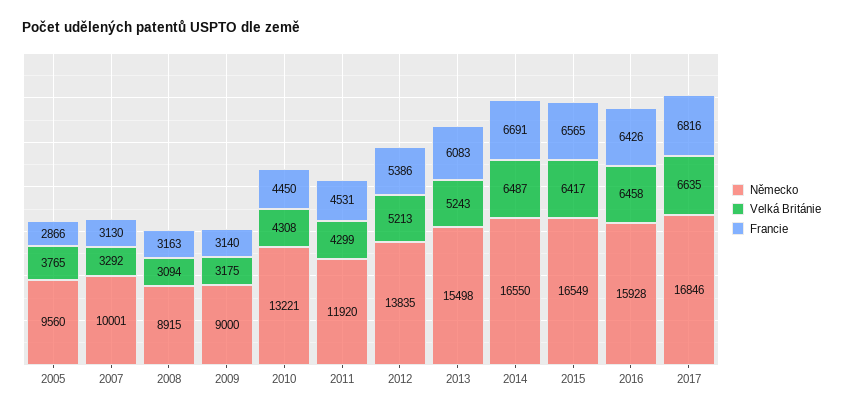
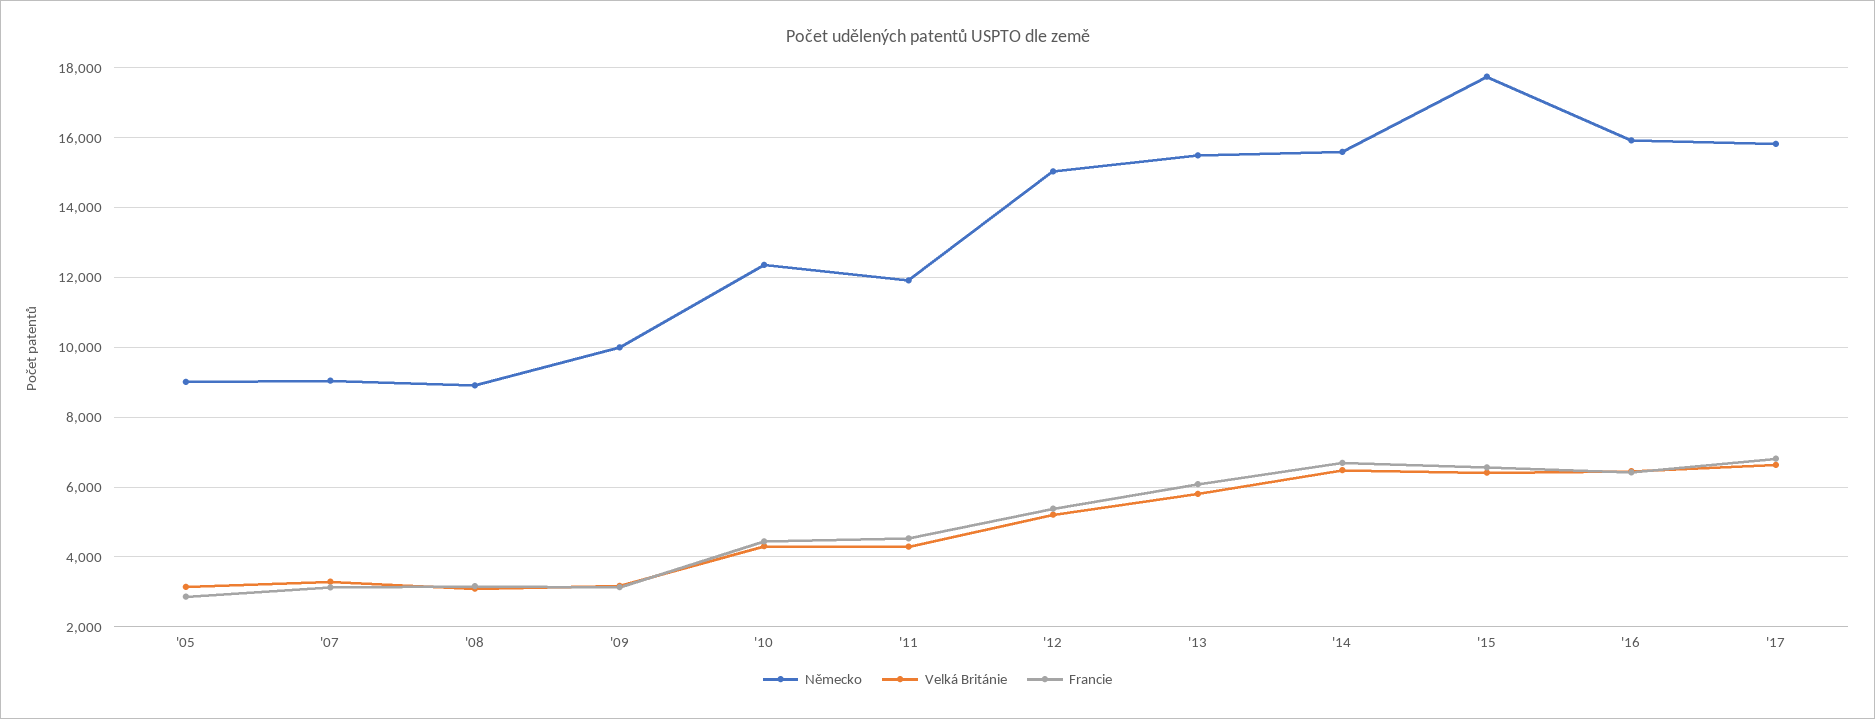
  {
    "Německo": {
-     "2005": 9560,
+     "2005": 9000,
-     "2007": 10001,
+     "2007": 9000,
      "2008": 8915,
-     "2009": 9000,
+     "2009": 10000,
-     "2010": 13221,
+     "2010": 12400,
      "2011": 11920,
-     "2012": 13835,
+     "2012": 15000,
      "2013": 15498,
-     "2014": 16550,
+     "2014": 15600,
-     "2015": 16549,
+     "2015": 17800,
      "2016": 15928,
-     "2017": 16846
+     "2017": 15800
    },
    "Velká Británie": {
-     "2005": 3765,
+     "2005": 3200,
      "2007": 3292,
      "2008": 3094,
      "2009": 3175,
      "2010": 4308,
      "2011": 4299,
      "2012": 5213,
-     "2013": 5243,
+     "2013": 5800,
      "2014": 6487,
      "2015": 6417,
      "2016": 6458,
      "2017": 6635
    },
    "Francie": {
      "2005": 2866,
      "2007": 3130,
      "2008": 3163,
      "2009": 3140,
      "2010": 4450,
      "2011": 4531,
      "2012": 5386,
      "2013": 6083,
      "2014": 6691,
      "2015": 6565,
      "2016": 6426,
      "2017": 6816
    }
  }

